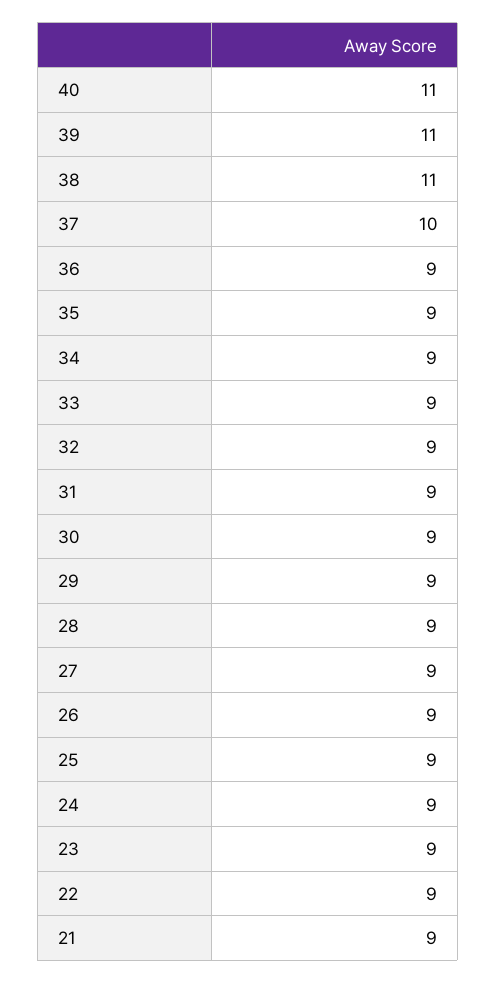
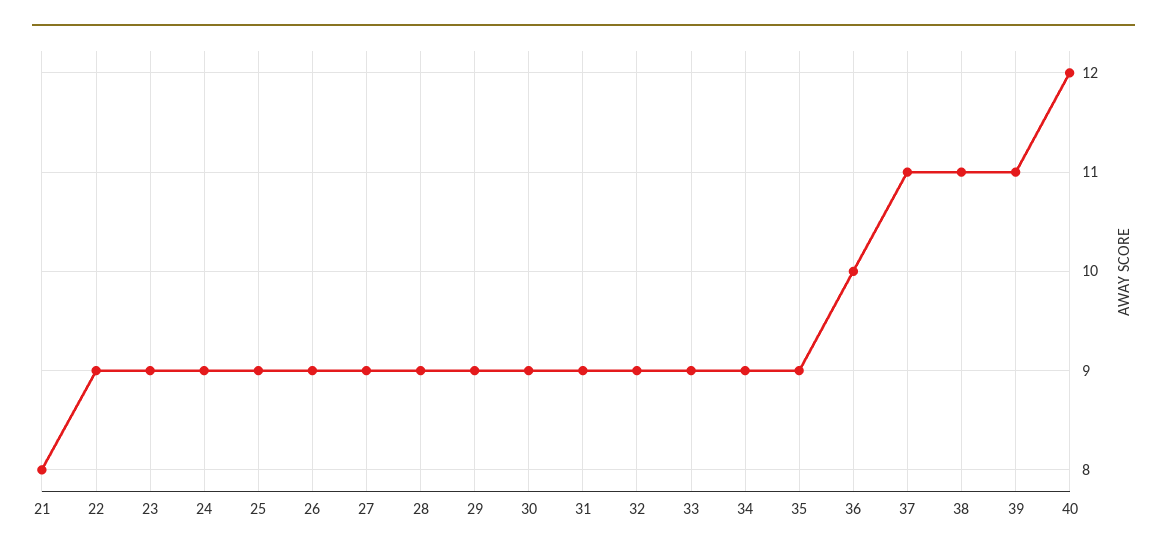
  {
-   "40": 11,
+   "40": 12,
    "39": 11,
    "38": 11,
-   "37": 10,
+   "37": 11,
-   "36": 9,
+   "36": 10,
    "35": 9,
    "34": 9,
    "33": 9,
    "32": 9,
    "31": 9,
    "30": 9,
    "29": 9,
    "28": 9,
    "27": 9,
    "26": 9,
    "25": 9,
    "24": 9,
    "23": 9,
    "22": 9,
-   "21": 9
+   "21": 8
  }

